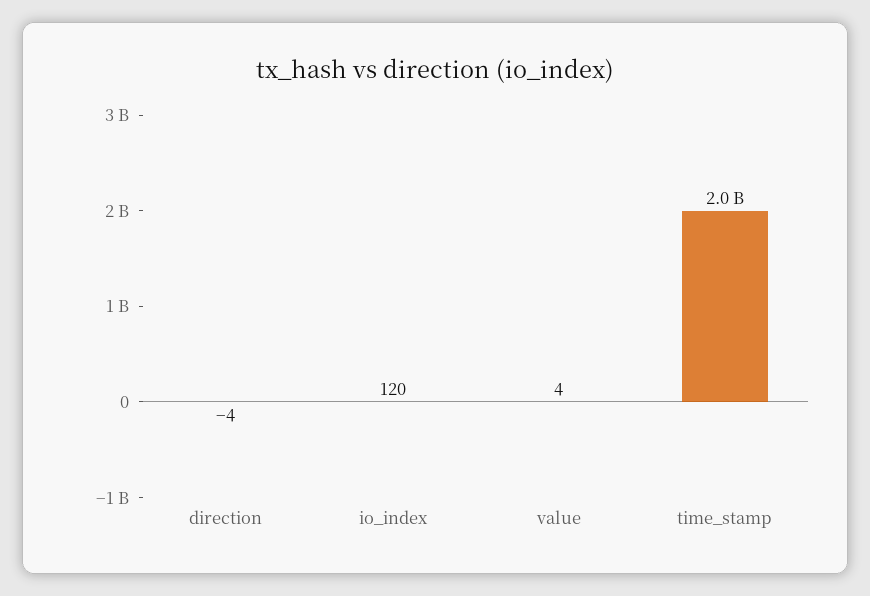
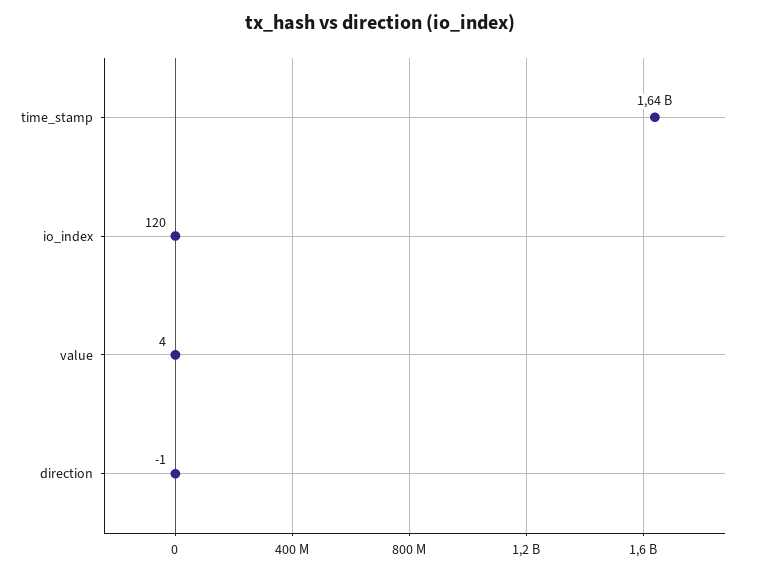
  {
-   "direction": -4,
+   "direction": -1,
    "io_index": 120,
    "value": 4,
-   "time_stamp": 2000000000
+   "time_stamp": 1640000000
  }

